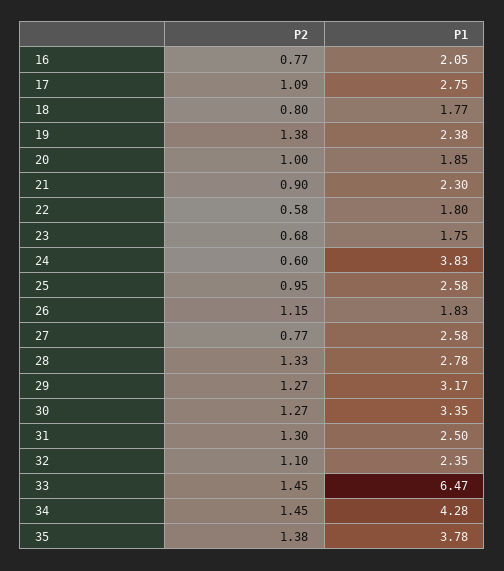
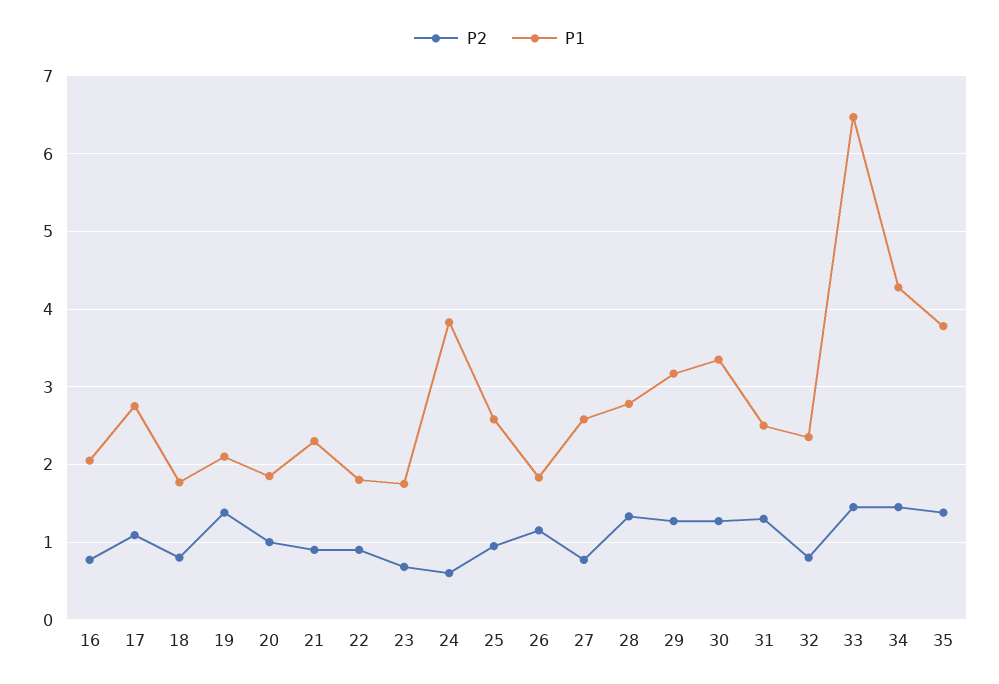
  {
    "P2": {
      "16": 0.77,
      "17": 1.09,
      "18": 0.8,
      "19": 1.38,
      "20": 1,
      "21": 0.9,
-     "22": 0.58,
+     "22": 0.9,
      "23": 0.68,
      "24": 0.6,
      "25": 0.95,
      "26": 1.15,
      "27": 0.77,
      "28": 1.33,
      "29": 1.27,
      "30": 1.27,
      "31": 1.3,
-     "32": 1.1,
+     "32": 0.8,
      "33": 1.45,
      "34": 1.45,
      "35": 1.38
    },
    "P1": {
      "16": 2.05,
      "17": 2.75,
      "18": 1.77,
-     "19": 2.38,
+     "19": 2.1,
      "20": 1.85,
      "21": 2.3,
      "22": 1.8,
      "23": 1.75,
      "24": 3.83,
      "25": 2.58,
      "26": 1.83,
      "27": 2.58,
      "28": 2.78,
      "29": 3.17,
      "30": 3.35,
      "31": 2.5,
      "32": 2.35,
      "33": 6.47,
      "34": 4.28,
      "35": 3.78
    }
  }

